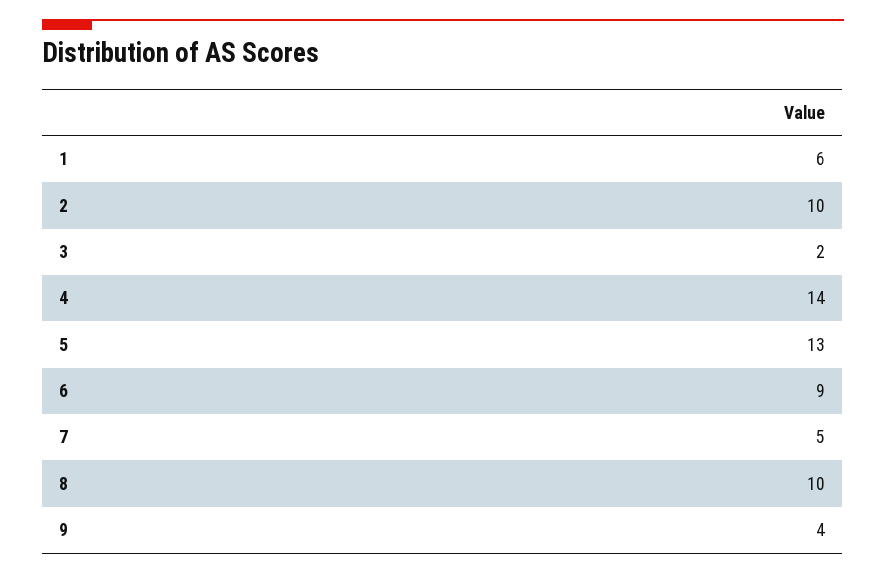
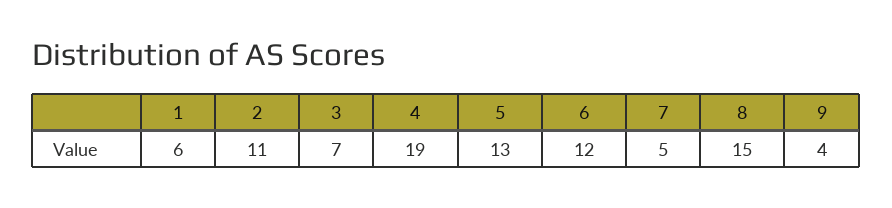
  {
    "1": 6,
-   "2": 10,
+   "2": 11,
-   "3": 2,
+   "3": 7,
-   "4": 14,
+   "4": 19,
    "5": 13,
-   "6": 9,
+   "6": 12,
    "7": 5,
-   "8": 10,
+   "8": 15,
    "9": 4
  }

